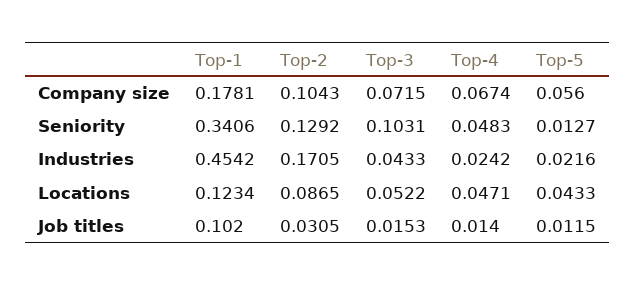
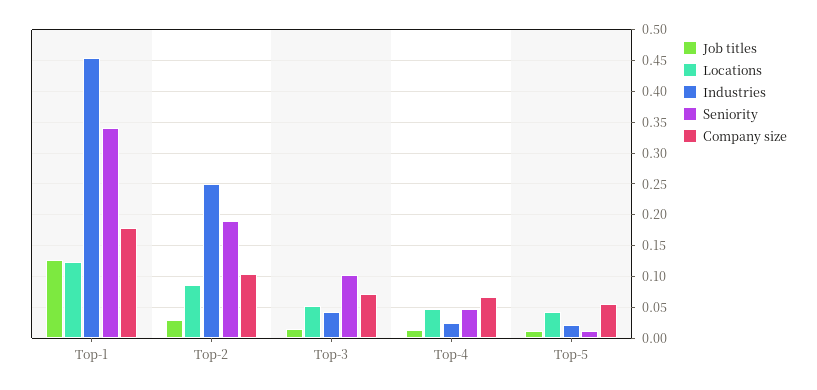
  {
    "Company size": {
      "Top-1": 0.1781,
      "Top-2": 0.1043,
      "Top-3": 0.0715,
      "Top-4": 0.0674,
      "Top-5": 0.056
    },
    "Seniority": {
      "Top-1": 0.3406,
-     "Top-2": 0.1292,
+     "Top-2": 0.19,
      "Top-3": 0.1031,
      "Top-4": 0.0483,
      "Top-5": 0.0127
    },
    "Industries": {
      "Top-1": 0.4542,
-     "Top-2": 0.1705,
+     "Top-2": 0.25,
      "Top-3": 0.0433,
      "Top-4": 0.0242,
      "Top-5": 0.0216
    },
    "Locations": {
      "Top-1": 0.1234,
      "Top-2": 0.0865,
      "Top-3": 0.0522,
      "Top-4": 0.0471,
      "Top-5": 0.0433
    },
    "Job titles": {
-     "Top-1": 0.102,
+     "Top-1": 0.13,
      "Top-2": 0.0305,
      "Top-3": 0.0153,
      "Top-4": 0.014,
      "Top-5": 0.0115
    }
  }

